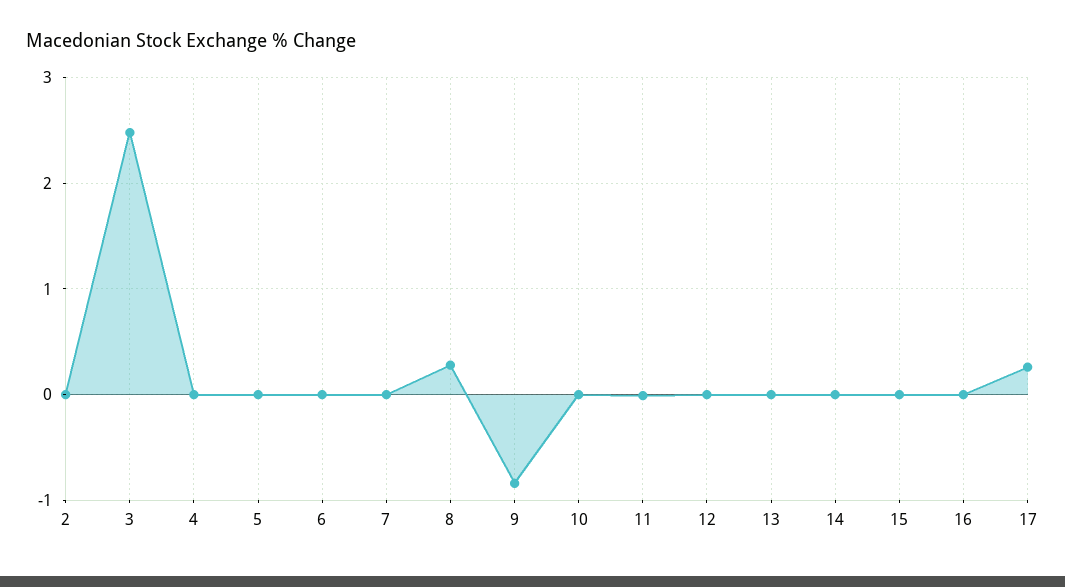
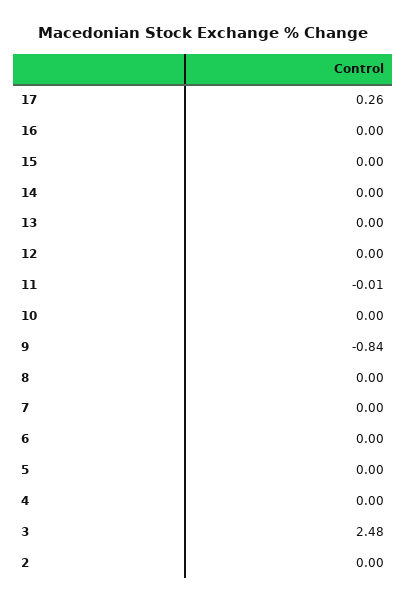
  {
    "2": 0,
    "3": 2.48,
    "4": 0,
    "5": 0,
    "6": 0,
    "7": 0,
-   "8": 0.3,
+   "8": 0,
    "9": -0.84,
    "10": 0,
    "11": -0.01,
    "12": 0,
    "13": 0,
    "14": 0,
    "15": 0,
    "16": 0,
    "17": 0.26
  }

